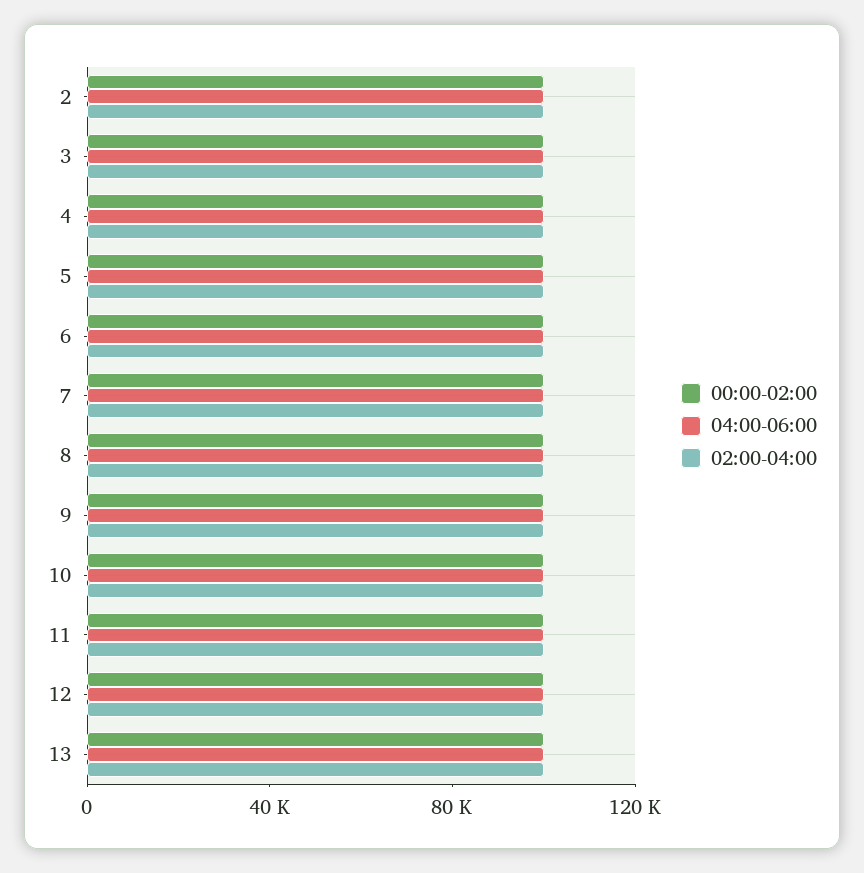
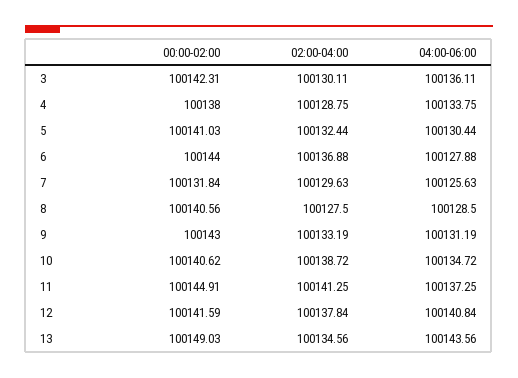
  {
    "00:00-02:00": {
-     "2": 100000,
      "3": 100142.31,
      "4": 100138,
      "5": 100141.03,
      "6": 100144,
      "7": 100131.84,
      "8": 100140.56,
      "9": 100143,
      "10": 100140.62,
      "11": 100144.91,
      "12": 100141.59,
      "13": 100149.03
    },
    "04:00-06:00": {
-     "2": 100000,
      "3": 100136.11,
      "4": 100133.75,
      "5": 100130.44,
      "6": 100127.88,
      "7": 100125.63,
      "8": 100128.5,
      "9": 100131.19,
      "10": 100134.72,
      "11": 100137.25,
      "12": 100140.84,
      "13": 100143.56
    },
    "02:00-04:00": {
-     "2": 100000,
      "3": 100130.11,
      "4": 100128.75,
      "5": 100132.44,
      "6": 100136.88,
      "7": 100129.63,
      "8": 100127.5,
      "9": 100133.19,
      "10": 100138.72,
      "11": 100141.25,
      "12": 100137.84,
      "13": 100134.56
    }
  }

